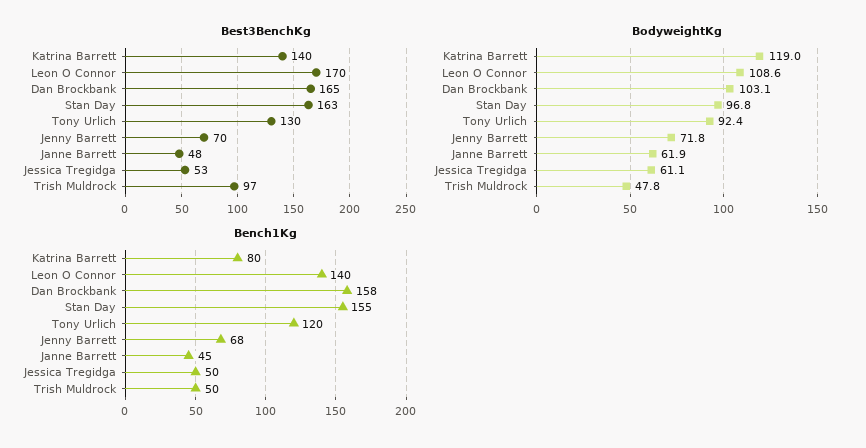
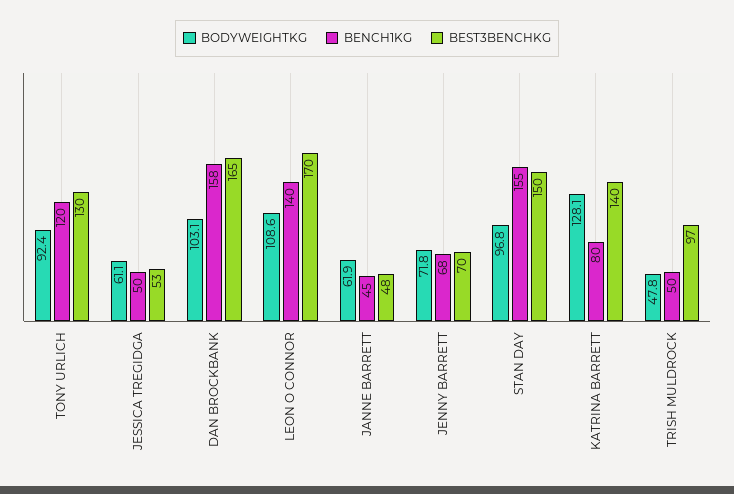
  {
    "Best3BenchKg": {
      "Katrina Barrett": 140,
      "Leon O Connor": 170,
      "Dan Brockbank": 165,
-     "Stan Day": 163,
+     "Stan Day": 150,
      "Tony Urlich": 130,
      "Jenny Barrett": 70,
      "Janne Barrett": 48,
      "Jessica Tregidga": 53,
      "Trish Muldrock": 97
    },
    "BodyweightKg": {
-     "Katrina Barrett": 119,
+     "Katrina Barrett": 128.1,
      "Leon O Connor": 108.6,
      "Dan Brockbank": 103.1,
      "Stan Day": 96.8,
      "Tony Urlich": 92.4,
      "Jenny Barrett": 71.8,
      "Janne Barrett": 61.9,
      "Jessica Tregidga": 61.1,
      "Trish Muldrock": 47.8
    },
    "Bench1Kg": {
      "Katrina Barrett": 80,
      "Leon O Connor": 140,
      "Dan Brockbank": 158,
      "Stan Day": 155,
      "Tony Urlich": 120,
      "Jenny Barrett": 68,
      "Janne Barrett": 45,
      "Jessica Tregidga": 50,
      "Trish Muldrock": 50
    }
  }

